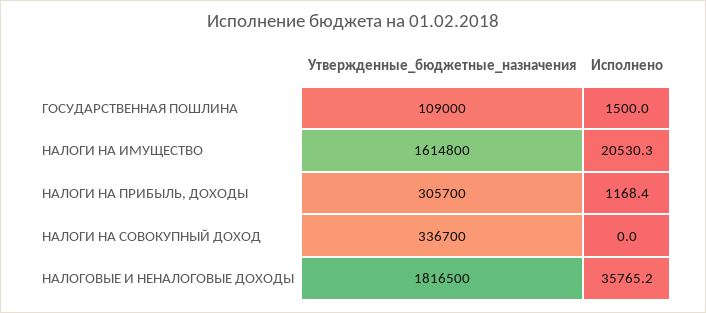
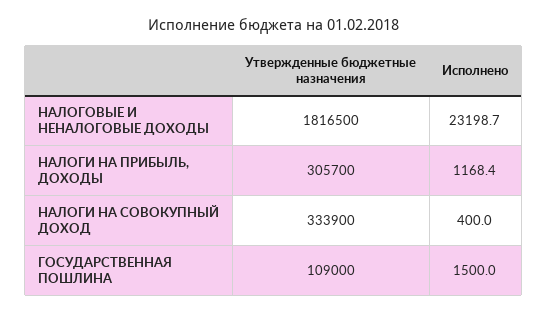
  {
    "Утвержденные_бюджетные_назначения": {
      "ГОСУДАРСТВЕННАЯ ПОШЛИНА": 109000,
-     "НАЛОГИ НА ИМУЩЕСТВО": 1614800,
      "НАЛОГИ НА ПРИБЫЛЬ, ДОХОДЫ": 305700,
-     "НАЛОГИ НА СОВОКУПНЫЙ ДОХОД": 336700,
+     "НАЛОГИ НА СОВОКУПНЫЙ ДОХОД": 333900,
      "НАЛОГОВЫЕ И НЕНАЛОГОВЫЕ ДОХОДЫ": 1816500
    },
    "Исполнено": {
      "ГОСУДАРСТВЕННАЯ ПОШЛИНА": 1500,
-     "НАЛОГИ НА ИМУЩЕСТВО": 20530.3,
      "НАЛОГИ НА ПРИБЫЛЬ, ДОХОДЫ": 1168.4,
-     "НАЛОГИ НА СОВОКУПНЫЙ ДОХОД": 0,
+     "НАЛОГИ НА СОВОКУПНЫЙ ДОХОД": 400,
-     "НАЛОГОВЫЕ И НЕНАЛОГОВЫЕ ДОХОДЫ": 35765.2
+     "НАЛОГОВЫЕ И НЕНАЛОГОВЫЕ ДОХОДЫ": 23198.7
    }
  }

